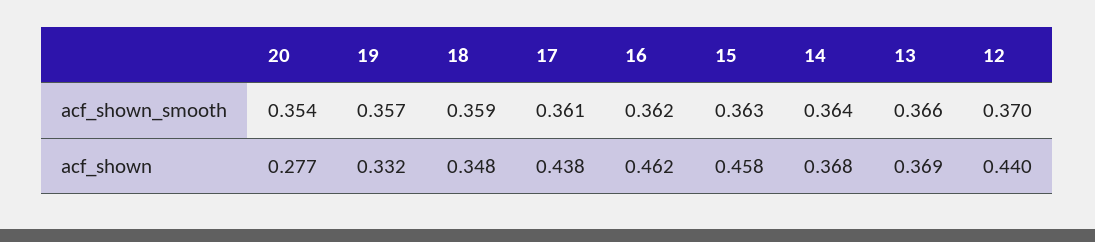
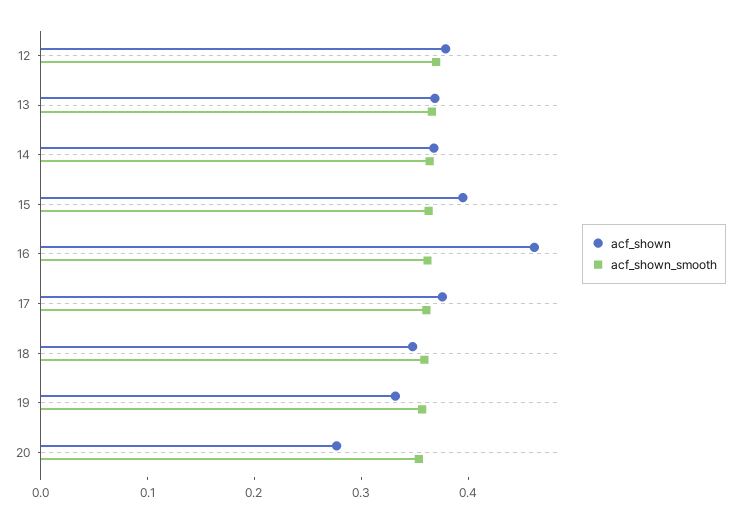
  {
    "acf_shown_smooth": {
      "20": 0.354,
      "19": 0.357,
      "18": 0.359,
      "17": 0.361,
      "16": 0.362,
      "15": 0.363,
      "14": 0.364,
      "13": 0.366,
      "12": 0.37
    },
    "acf_shown": {
      "20": 0.277,
      "19": 0.332,
      "18": 0.348,
-     "17": 0.438,
+     "17": 0.38,
      "16": 0.462,
-     "15": 0.458,
+     "15": 0.4,
      "14": 0.368,
      "13": 0.369,
-     "12": 0.44
+     "12": 0.38
    }
  }

